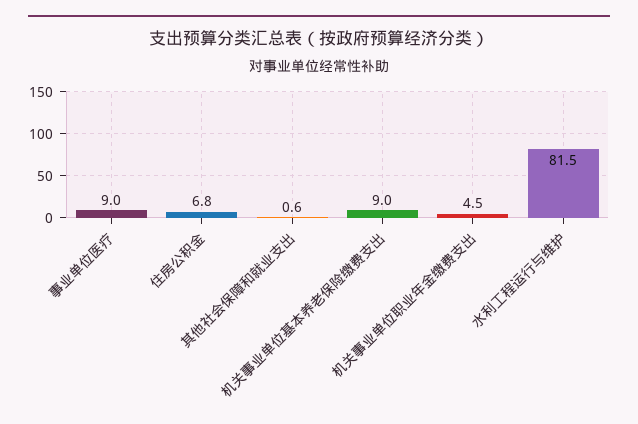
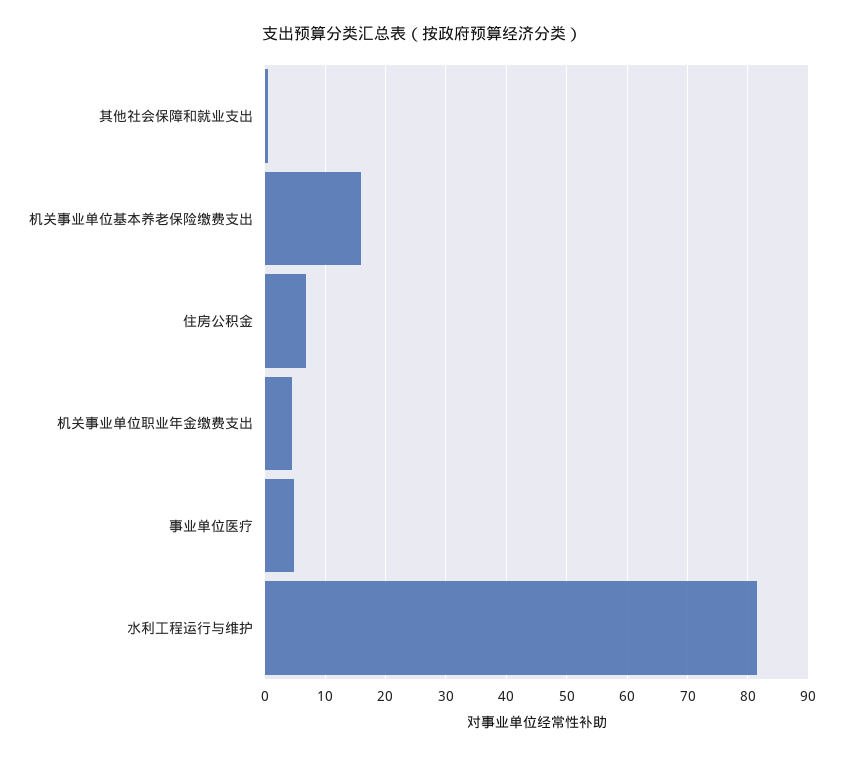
  {
-   "事业单位医疗": 9,
+   "事业单位医疗": 5,
    "住房公积金": 6.8,
    "其他社会保障和就业支出": 0.6,
-   "机关事业单位基本养老保险缴费支出": 9,
+   "机关事业单位基本养老保险缴费支出": 16,
    "机关事业单位职业年金缴费支出": 4.5,
    "水利工程运行与维护": 81.5
  }

